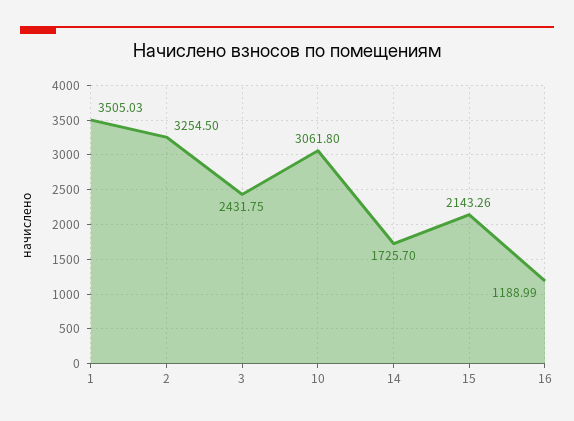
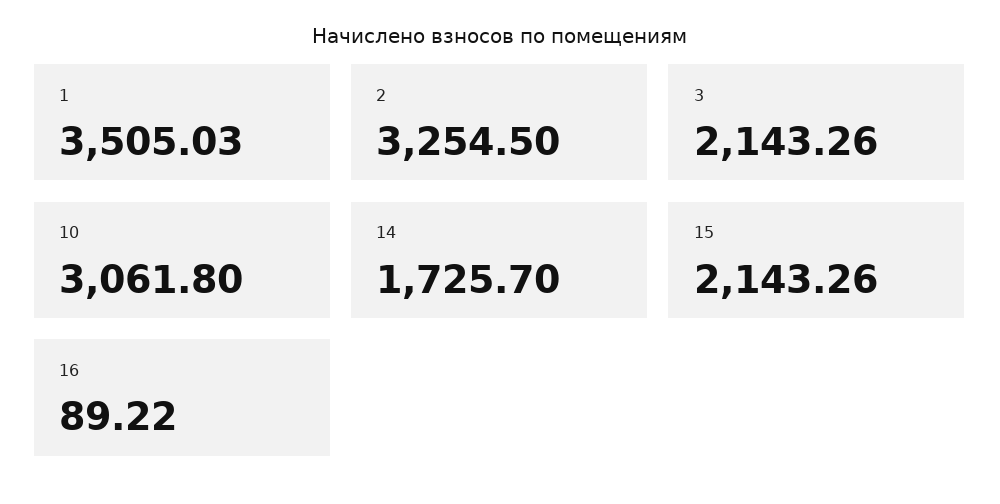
  {
    "1": 3505.03,
    "2": 3254.5,
-   "3": 2431.75,
+   "3": 2143.26,
    "10": 3061.8,
    "14": 1725.7,
    "15": 2143.26,
-   "16": 1188.99
+   "16": 89.22
  }

